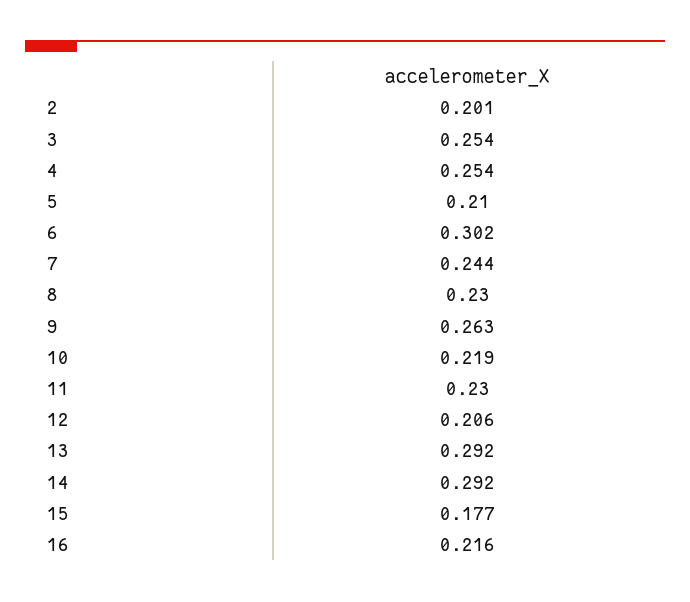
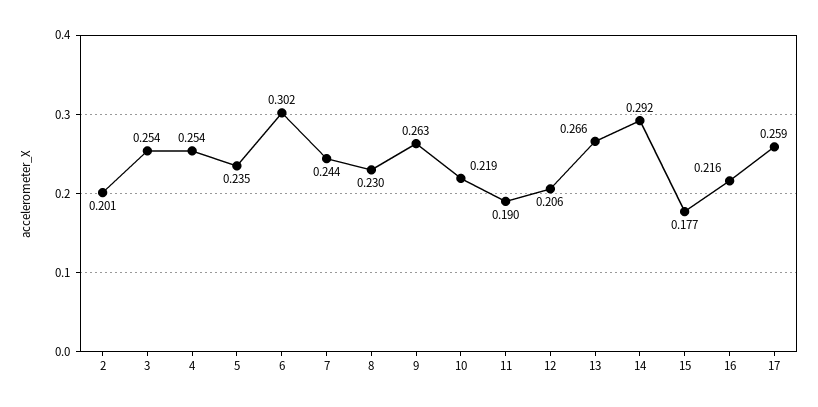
  {
    "2": 0.201,
    "3": 0.254,
    "4": 0.254,
-   "5": 0.21,
+   "5": 0.235,
    "6": 0.302,
    "7": 0.244,
    "8": 0.23,
    "9": 0.263,
    "10": 0.219,
-   "11": 0.23,
+   "11": 0.19,
    "12": 0.206,
-   "13": 0.292,
+   "13": 0.266,
    "14": 0.292,
    "15": 0.177,
-   "16": 0.216
+   "16": 0.216,
+   "17": 0.259
  }

